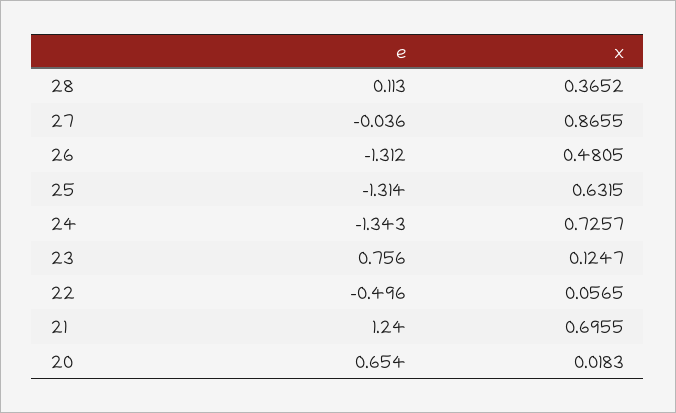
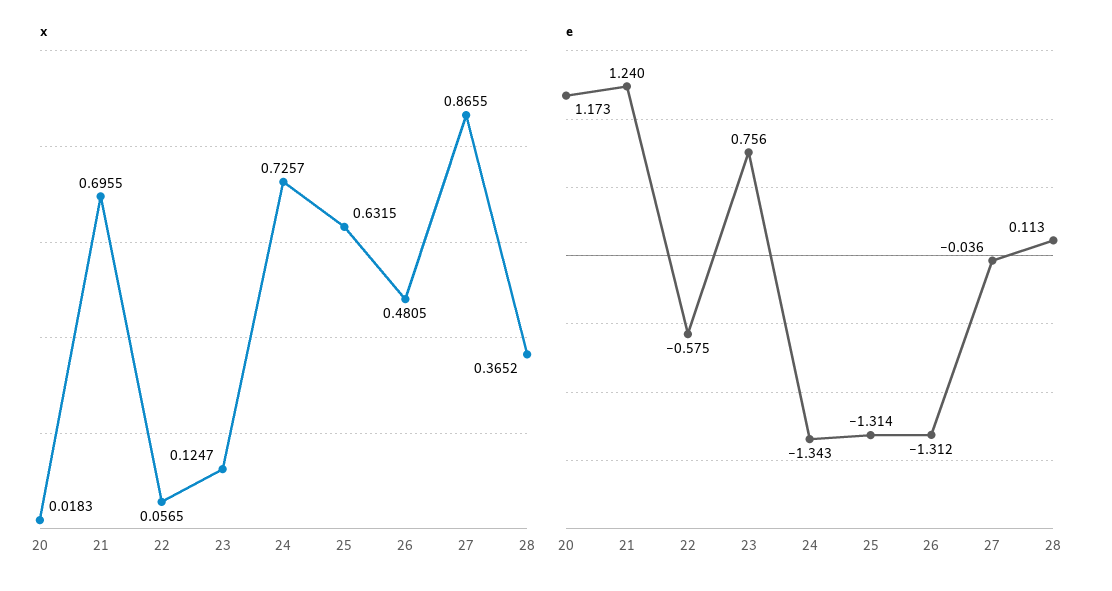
  {
    "e": {
      "28": 0.113,
      "27": -0.036,
      "26": -1.312,
      "25": -1.314,
      "24": -1.343,
      "23": 0.756,
-     "22": -0.496,
+     "22": -0.575,
      "21": 1.24,
-     "20": 0.654
+     "20": 1.173
    },
    "x": {
      "28": 0.3652,
      "27": 0.8655,
      "26": 0.4805,
      "25": 0.6315,
      "24": 0.7257,
      "23": 0.1247,
      "22": 0.0565,
      "21": 0.6955,
      "20": 0.0183
    }
  }

